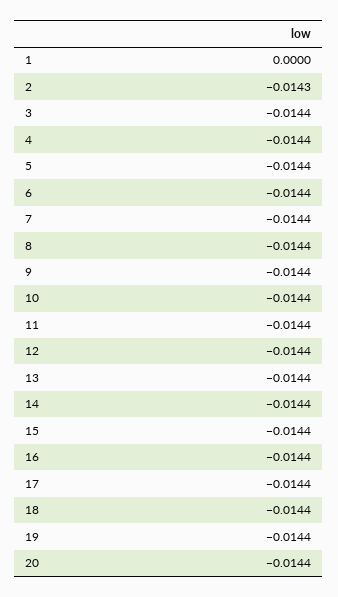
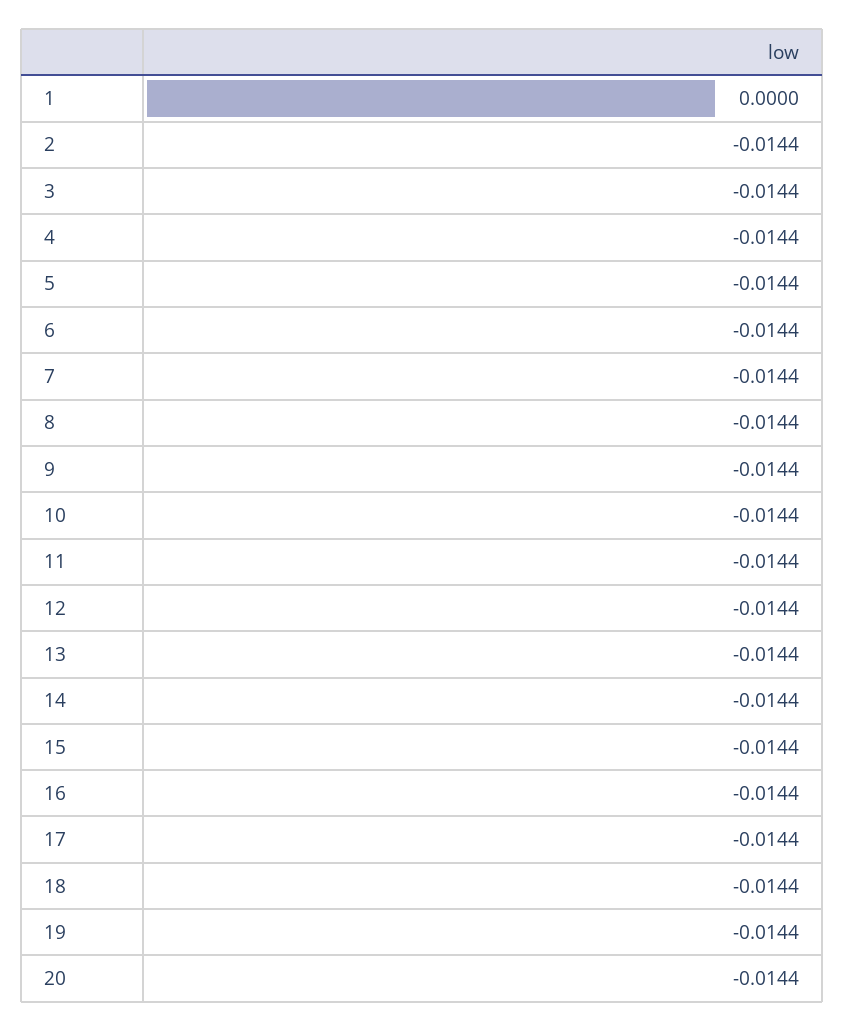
  {
    "1": 0,
-   "2": -0.0143,
+   "2": -0.0144,
    "3": -0.0144,
    "4": -0.0144,
    "5": -0.0144,
    "6": -0.0144,
    "7": -0.0144,
    "8": -0.0144,
    "9": -0.0144,
    "10": -0.0144,
    "11": -0.0144,
    "12": -0.0144,
    "13": -0.0144,
    "14": -0.0144,
    "15": -0.0144,
    "16": -0.0144,
    "17": -0.0144,
    "18": -0.0144,
    "19": -0.0144,
    "20": -0.0144
  }

